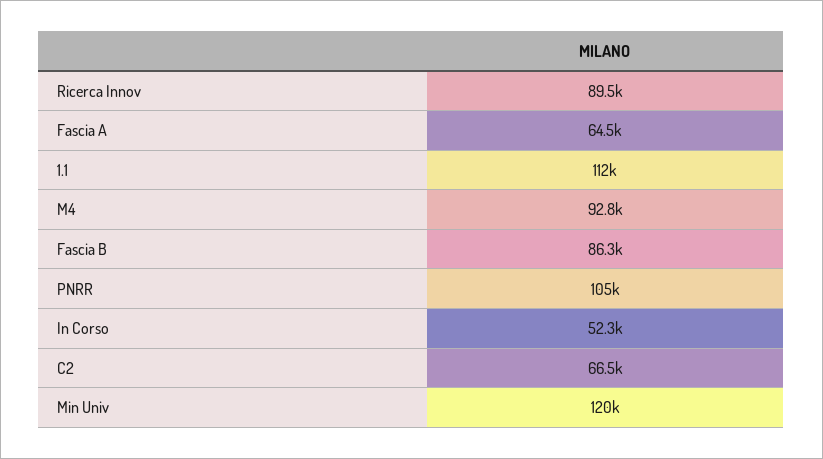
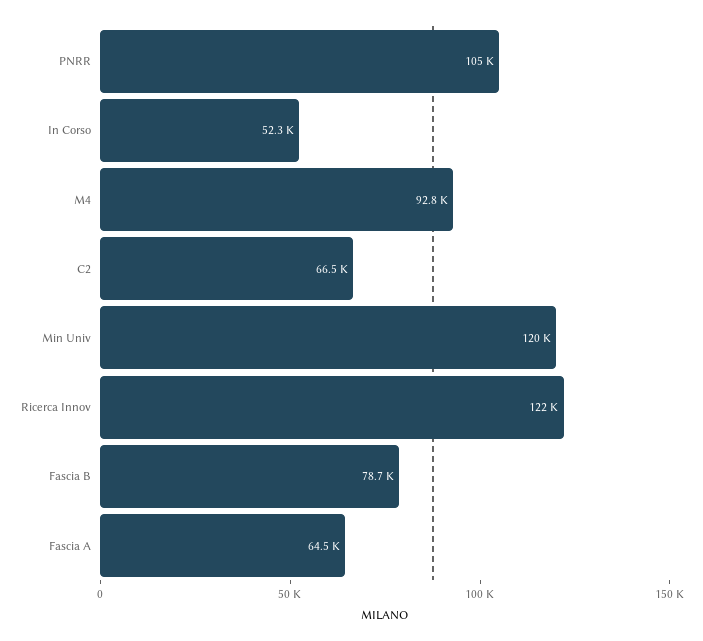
  {
-   "Ricerca Innov": 89500,
+   "Ricerca Innov": 122000,
    "Fascia A": 64500,
-   "1.1": 112000,
    "M4": 92800,
-   "Fascia B": 86300,
+   "Fascia B": 78700,
    "PNRR": 105000,
    "In Corso": 52300,
    "C2": 66500,
    "Min Univ": 120000
  }

